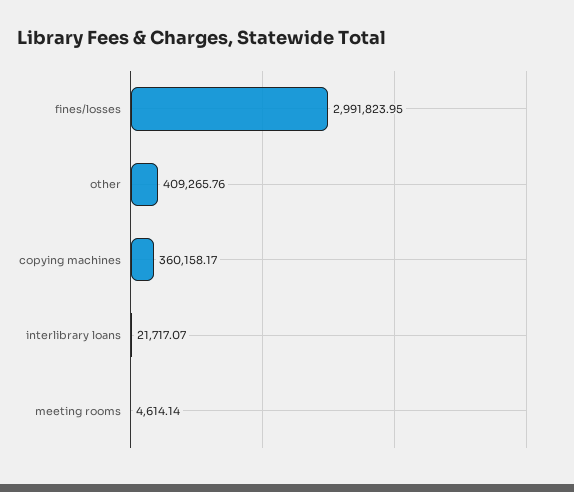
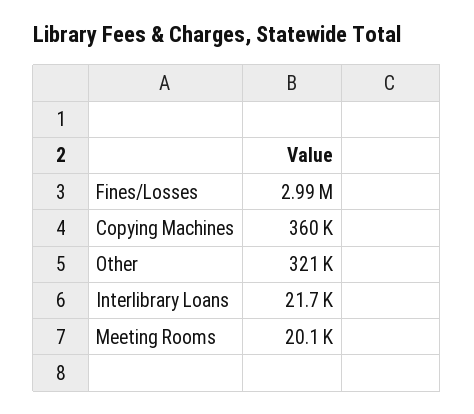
  {
    "fines/losses": 2991823.95,
-   "other": 409265.76,
+   "other": 321000,
    "copying machines": 360158.17,
    "interlibrary loans": 21717.07,
-   "meeting rooms": 4614.14
+   "meeting rooms": 20100
  }

